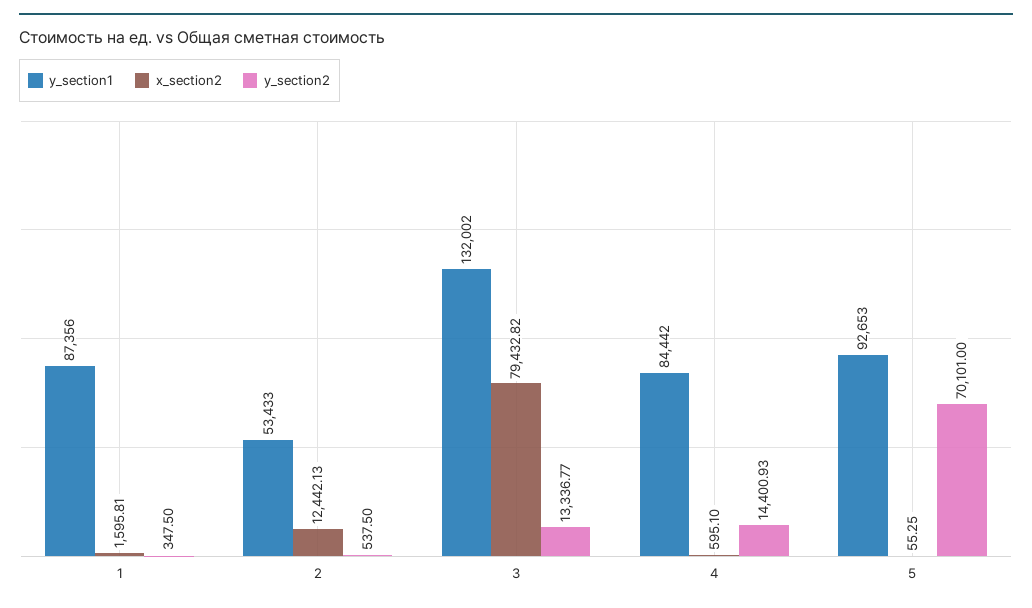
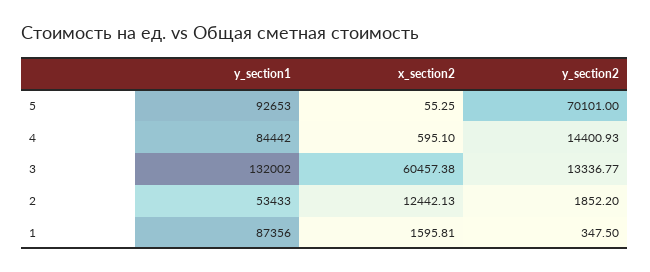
  {
    "y_section1": {
      "1": 87356,
      "2": 53433,
      "3": 132002,
      "4": 84442,
      "5": 92653
    },
    "x_section2": {
      "1": 1595.81,
      "2": 12442.13,
-     "3": 79432.82,
+     "3": 60457.38,
      "4": 595.1,
      "5": 55.25
    },
    "y_section2": {
      "1": 347.5,
-     "2": 537.5,
+     "2": 1852.2,
      "3": 13336.77,
      "4": 14400.93,
      "5": 70101
    }
  }

